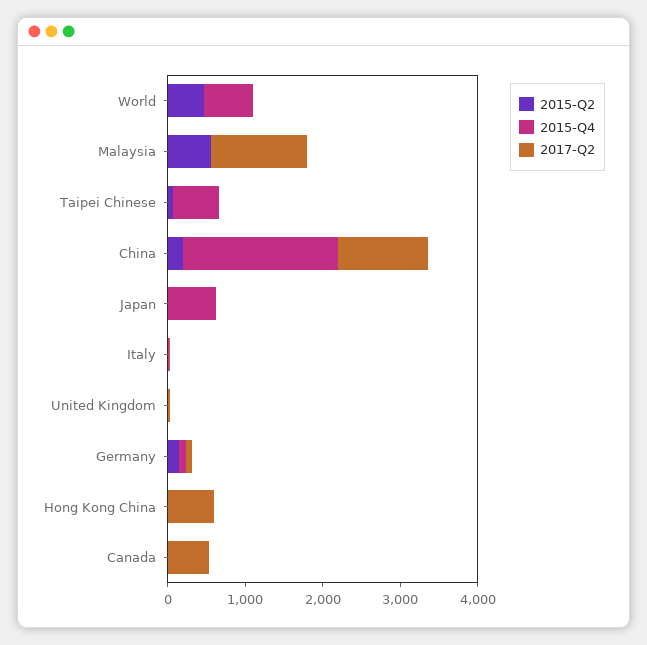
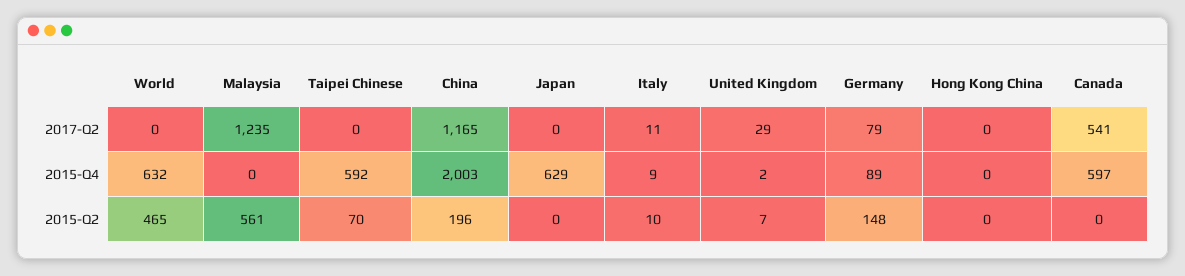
  {
    "2015-Q2": {
      "World": 465,
      "Malaysia": 561,
      "Taipei Chinese": 70,
      "China": 196,
      "Japan": 0,
      "Italy": 10,
      "United Kingdom": 7,
      "Germany": 148,
      "Hong Kong China": 0,
      "Canada": 0
    },
    "2015-Q4": {
      "World": 632,
      "Malaysia": 0,
      "Taipei Chinese": 592,
      "China": 2003,
      "Japan": 629,
      "Italy": 9,
      "United Kingdom": 2,
      "Germany": 89,
      "Hong Kong China": 0,
-     "Canada": 0
+     "Canada": 597
    },
    "2017-Q2": {
      "World": 0,
      "Malaysia": 1235,
      "Taipei Chinese": 0,
      "China": 1165,
      "Japan": 0,
      "Italy": 11,
      "United Kingdom": 29,
      "Germany": 79,
-     "Hong Kong China": 600,
+     "Hong Kong China": 0,
      "Canada": 541
    }
  }

